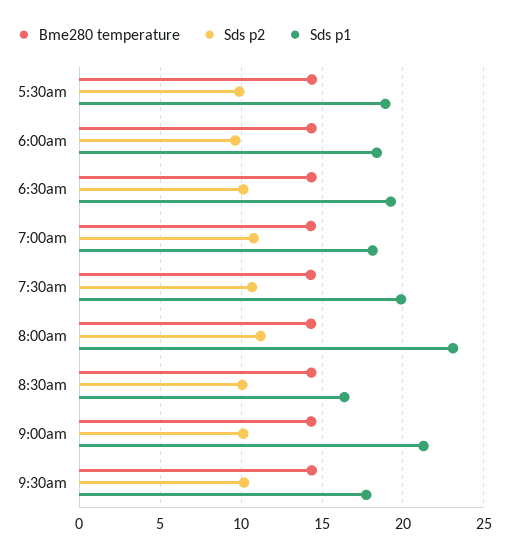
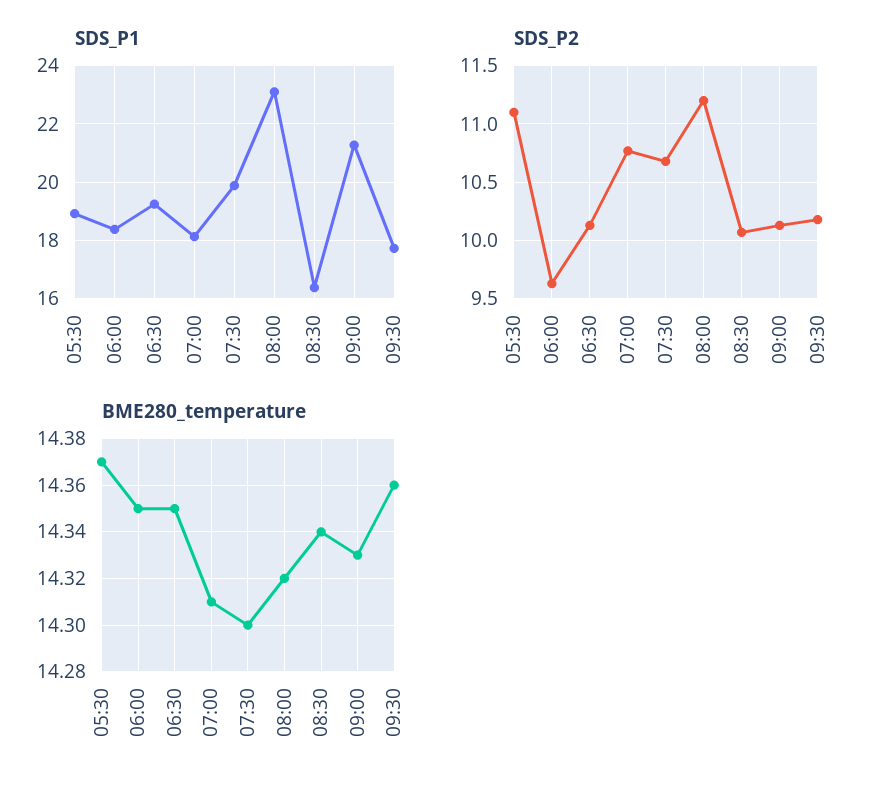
  {
    "Bme280 temperature": {
      "5:30am": 14.37,
      "6:00am": 14.35,
      "6:30am": 14.35,
      "7:00am": 14.31,
      "7:30am": 14.3,
      "8:00am": 14.32,
      "8:30am": 14.34,
      "9:00am": 14.33,
      "9:30am": 14.36
    },
    "Sds p2": {
-     "5:30am": 10,
+     "5:30am": 11.1,
      "6:00am": 9.6,
      "6:30am": 10.1,
      "7:00am": 10.8,
      "7:30am": 10.7,
      "8:00am": 11.2,
      "8:30am": 10.1,
      "9:00am": 10.1,
      "9:30am": 10.2
    },
    "Sds p1": {
      "5:30am": 19,
      "6:00am": 18.5,
      "6:30am": 19.25,
      "7:00am": 18.25,
      "7:30am": 20,
      "8:00am": 23,
      "8:30am": 16.5,
      "9:00am": 21.25,
      "9:30am": 17.75
    }
  }

